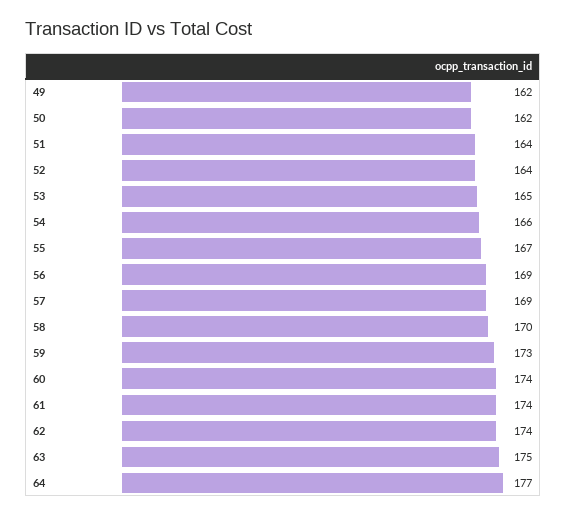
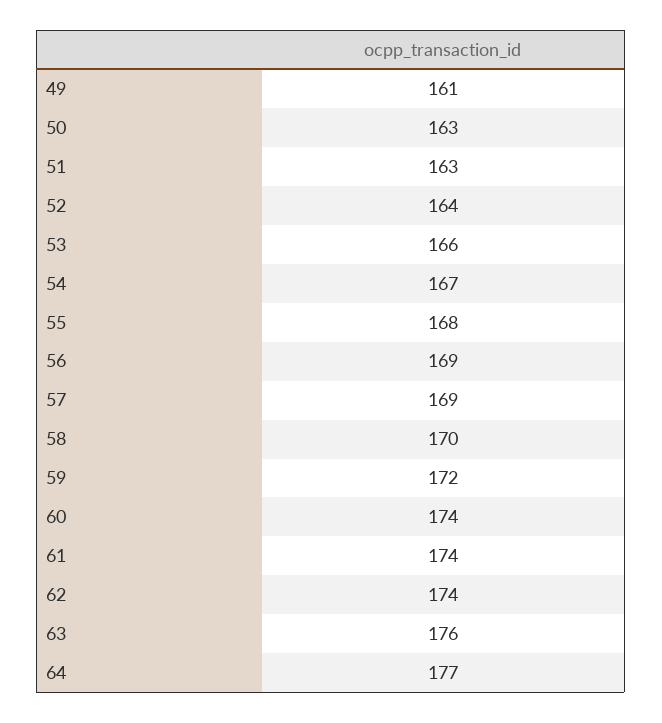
  {
-   "49": 162,
+   "49": 161,
-   "50": 162,
+   "50": 163,
-   "51": 164,
+   "51": 163,
    "52": 164,
-   "53": 165,
+   "53": 166,
-   "54": 166,
+   "54": 167,
-   "55": 167,
+   "55": 168,
    "56": 169,
    "57": 169,
    "58": 170,
-   "59": 173,
+   "59": 172,
    "60": 174,
    "61": 174,
    "62": 174,
-   "63": 175,
+   "63": 176,
    "64": 177
  }

